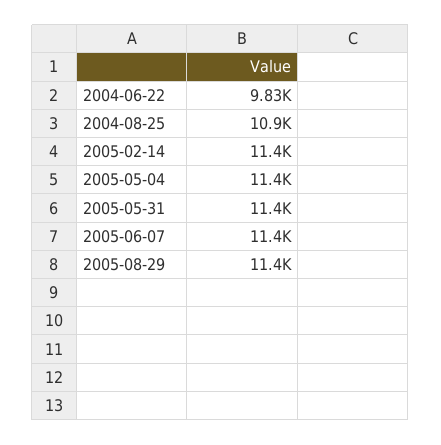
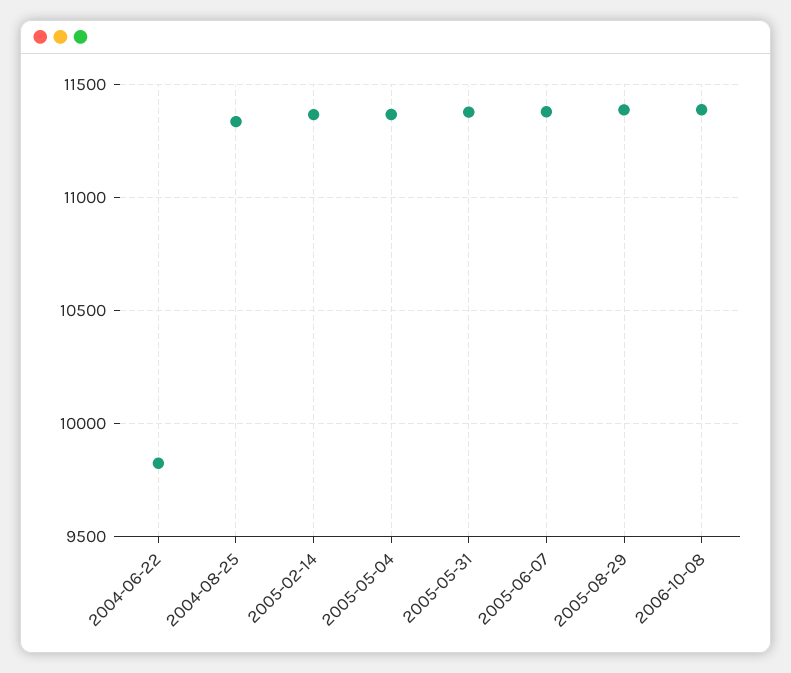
  {
    "2004-06-22": 9830,
-   "2004-08-25": 10900,
+   "2004-08-25": 11350,
    "2005-02-14": 11400,
    "2005-05-04": 11400,
    "2005-05-31": 11400,
    "2005-06-07": 11400,
-   "2005-08-29": 11400
+   "2005-08-29": 11400,
+   "2006-10-08": 11400
  }

